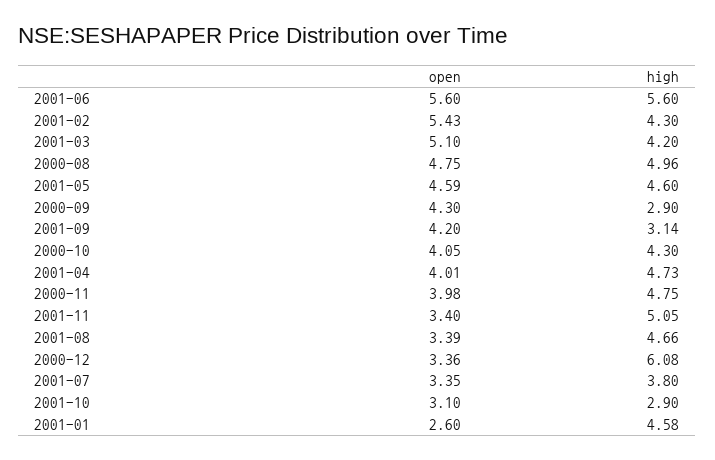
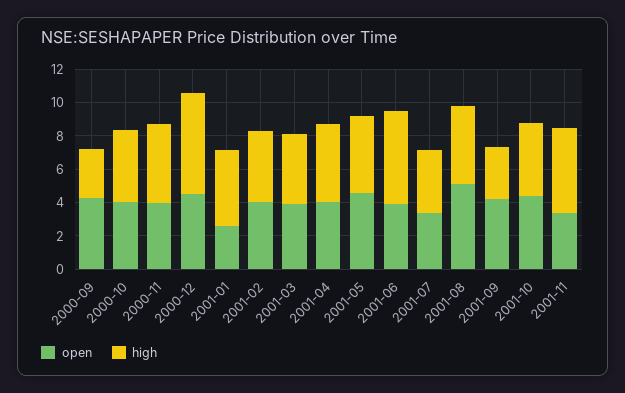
  {
    "open": {
-     "2001-06": 5.6,
+     "2001-06": 4,
-     "2001-02": 5.43,
+     "2001-02": 4,
-     "2001-03": 5.1,
+     "2001-03": 4,
-     "2000-08": 4.75,
      "2001-05": 4.59,
      "2000-09": 4.3,
      "2001-09": 4.2,
      "2000-10": 4.05,
      "2001-04": 4.01,
      "2000-11": 3.98,
      "2001-11": 3.4,
-     "2001-08": 3.39,
+     "2001-08": 5,
-     "2000-12": 3.36,
+     "2000-12": 4.5,
      "2001-07": 3.35,
-     "2001-10": 3.1,
+     "2001-10": 4.5,
      "2001-01": 2.6
    },
    "high": {
      "2001-06": 5.6,
      "2001-02": 4.3,
      "2001-03": 4.2,
-     "2000-08": 4.96,
      "2001-05": 4.6,
      "2000-09": 2.9,
      "2001-09": 3.14,
      "2000-10": 4.3,
      "2001-04": 4.73,
      "2000-11": 4.75,
      "2001-11": 5.05,
      "2001-08": 4.66,
      "2000-12": 6.08,
      "2001-07": 3.8,
-     "2001-10": 2.9,
+     "2001-10": 4.5,
      "2001-01": 4.58
    }
  }

